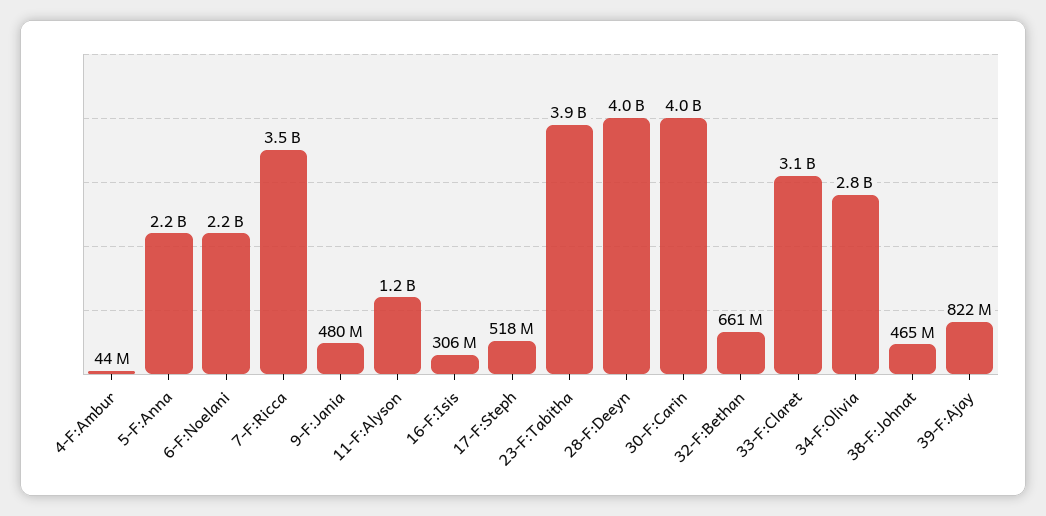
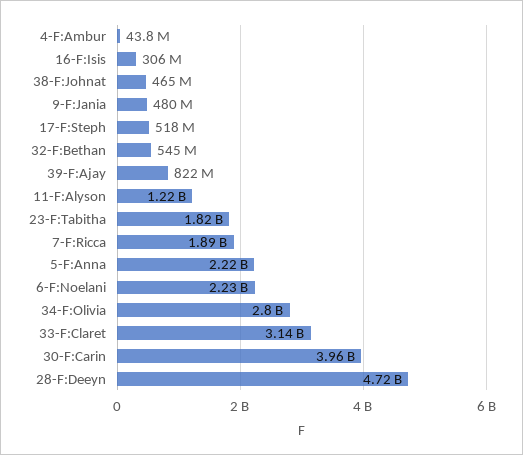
  {
    "4-F:Ambur": 43800000,
    "5-F:Anna": 2220000000,
    "6-F:Noelani": 2230000000,
-   "7-F:Ricca": 3500000000,
+   "7-F:Ricca": 1890000000,
    "9-F:Jania": 480000000,
    "11-F:Alyson": 1220000000,
    "16-F:Isis": 306000000,
    "17-F:Steph": 518000000,
-   "23-F:Tabitha": 3900000000,
+   "23-F:Tabitha": 1820000000,
-   "28-F:Deeyn": 4000000000,
+   "28-F:Deeyn": 4720000000,
    "30-F:Carin": 3960000000,
-   "32-F:Bethan": 661000000,
+   "32-F:Bethan": 545000000,
    "33-F:Claret": 3140000000,
    "34-F:Olivia": 2800000000,
    "38-F:Johnat": 465000000,
    "39-F:Ajay": 822000000
  }

